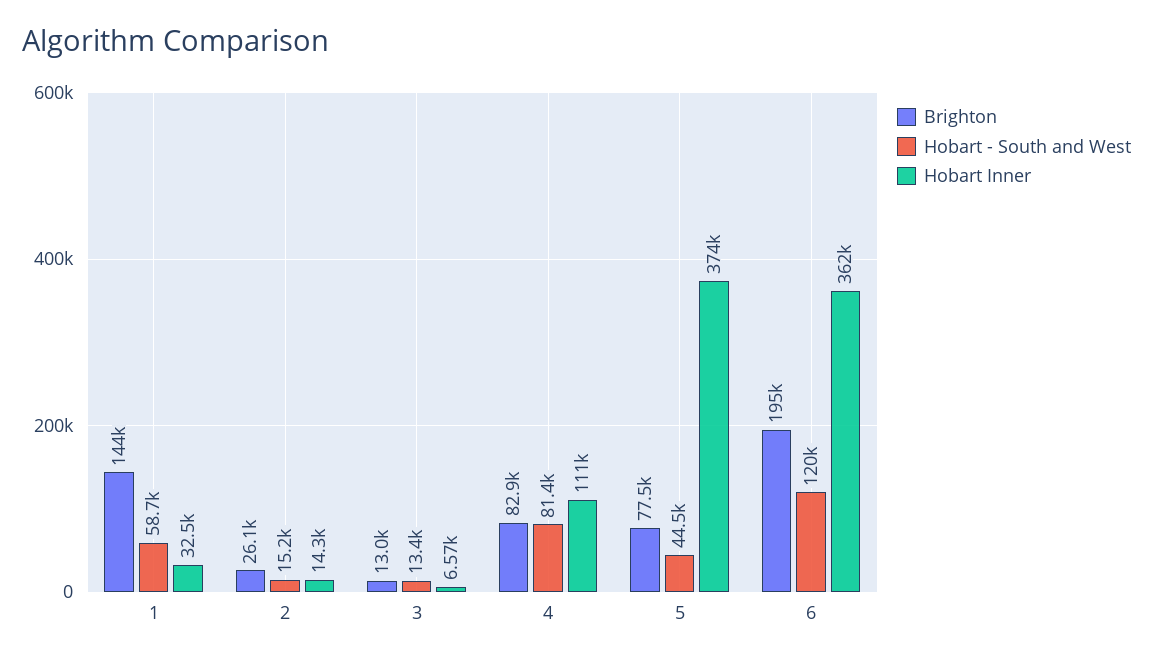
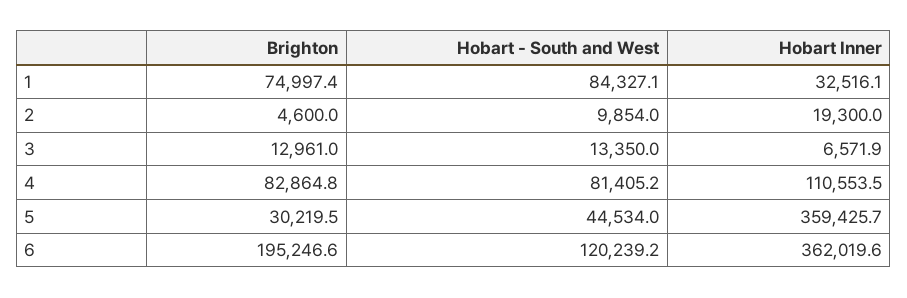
  {
    "Brighton": {
-     "1": 144000,
+     "1": 74997.4,
-     "2": 26100,
+     "2": 4600,
      "3": 12961,
      "4": 82864.8,
-     "5": 77500,
+     "5": 30219.5,
      "6": 195246.6
    },
    "Hobart - South and West": {
-     "1": 58700,
+     "1": 84327.1,
-     "2": 15200,
+     "2": 9854,
      "3": 13350,
      "4": 81405.2,
      "5": 44534,
      "6": 120239.2
    },
    "Hobart Inner": {
      "1": 32516.1,
-     "2": 14300,
+     "2": 19300,
      "3": 6571.9,
      "4": 110553.5,
-     "5": 374000,
+     "5": 359425.7,
      "6": 362019.6
    }
  }

